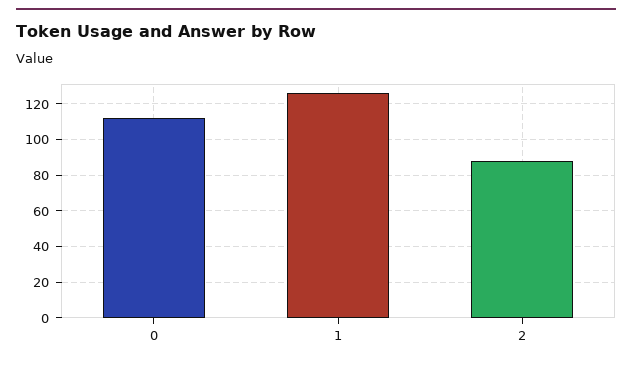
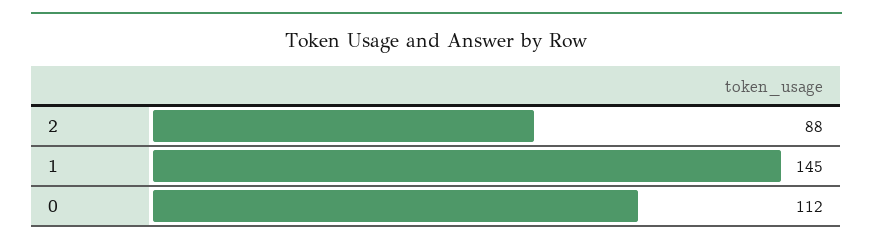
  {
    "0": 112,
-   "1": 125,
+   "1": 145,
    "2": 88
  }

